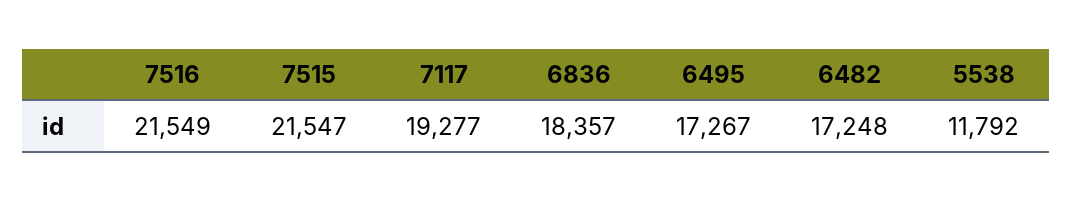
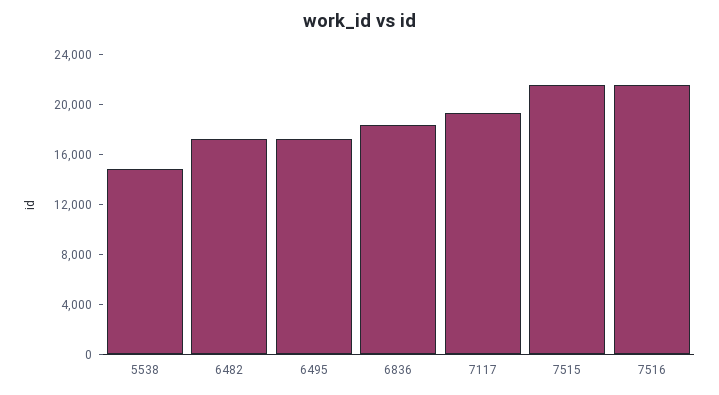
  {
    "7516": 21549,
    "7515": 21547,
    "7117": 19277,
    "6836": 18357,
    "6495": 17267,
    "6482": 17248,
-   "5538": 11792
+   "5538": 15000
  }

